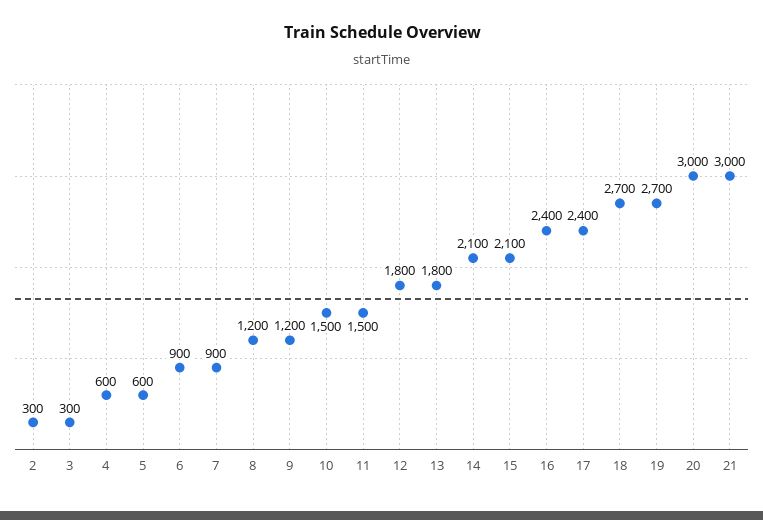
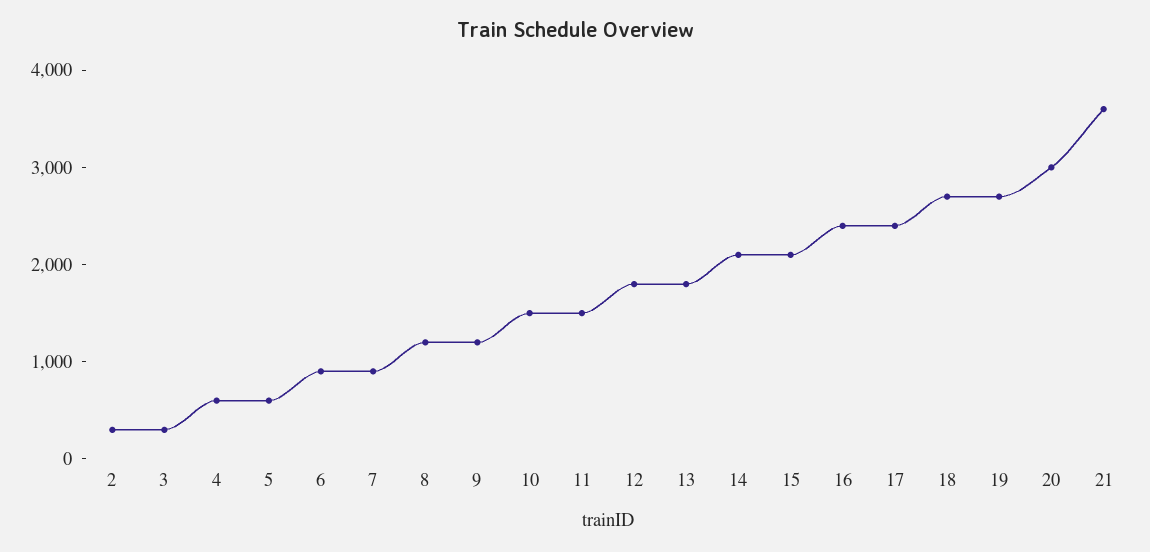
  {
    "2": 300,
    "3": 300,
    "4": 600,
    "5": 600,
    "6": 900,
    "7": 900,
    "8": 1200,
    "9": 1200,
    "10": 1500,
    "11": 1500,
    "12": 1800,
    "13": 1800,
    "14": 2100,
    "15": 2100,
    "16": 2400,
    "17": 2400,
    "18": 2700,
    "19": 2700,
    "20": 3000,
-   "21": 3000
+   "21": 3600
  }

